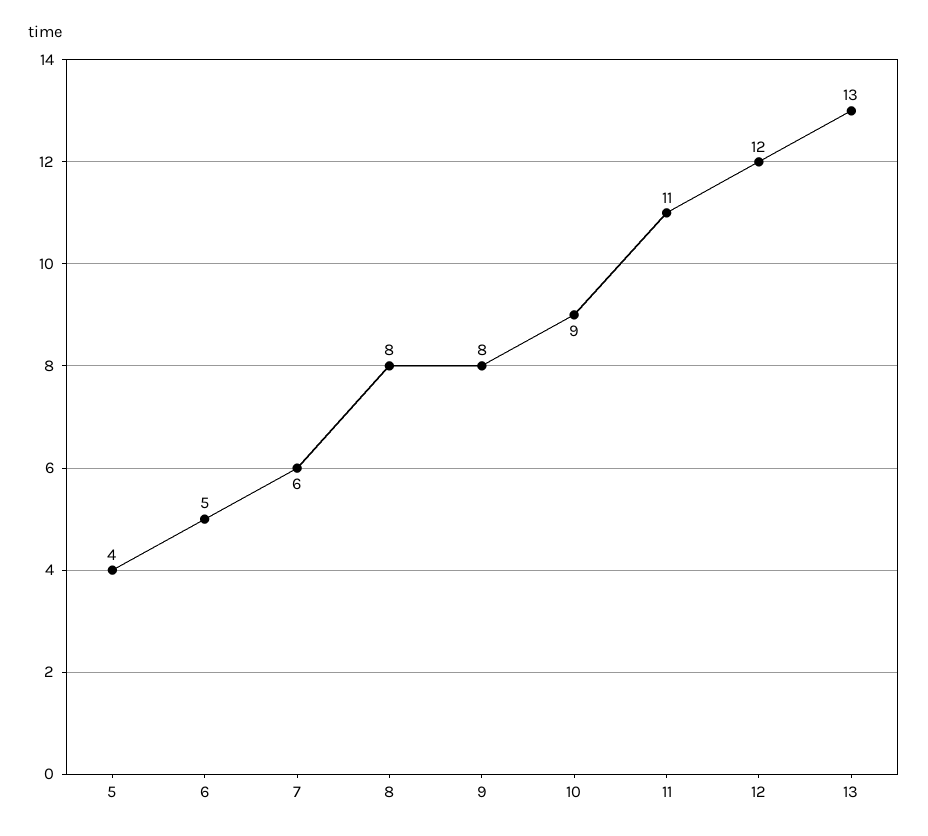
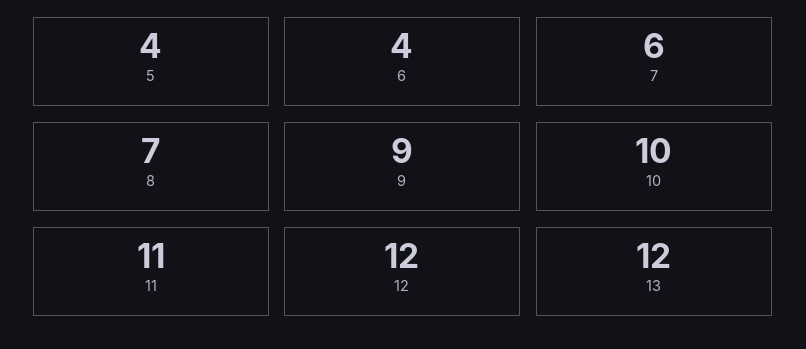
  {
    "5": 4,
-   "6": 5,
+   "6": 4,
    "7": 6,
-   "8": 8,
+   "8": 7,
-   "9": 8,
+   "9": 9,
-   "10": 9,
+   "10": 10,
    "11": 11,
    "12": 12,
-   "13": 13
+   "13": 12
  }

